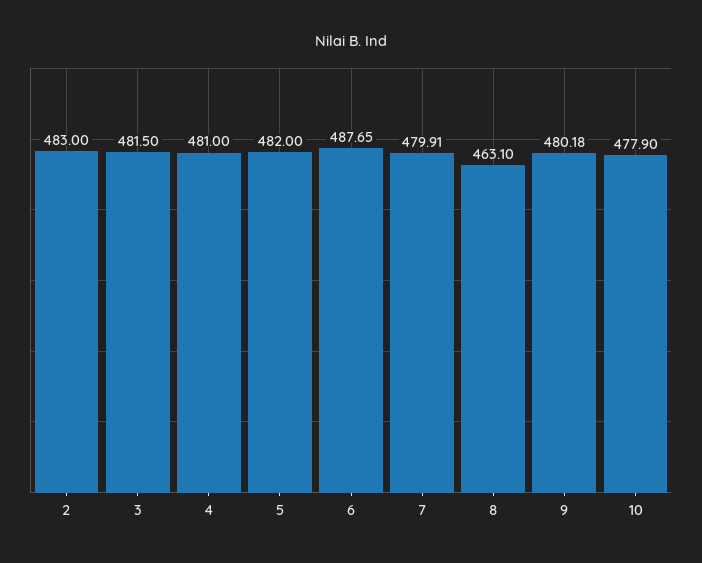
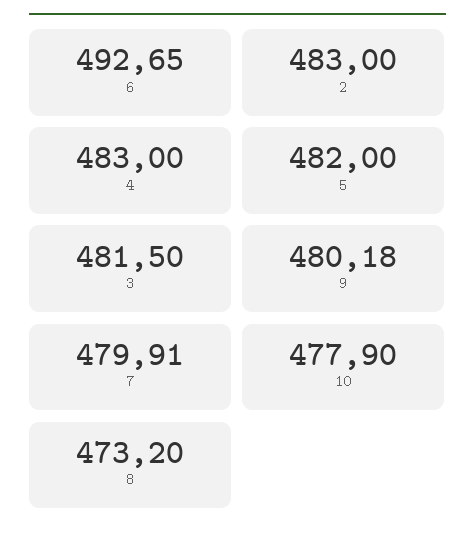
  {
    "2": 483,
    "3": 481.5,
-   "4": 481,
+   "4": 483,
    "5": 482,
-   "6": 487.65,
+   "6": 492.65,
    "7": 479.91,
-   "8": 463.1,
+   "8": 473.2,
    "9": 480.18,
    "10": 477.9
  }

